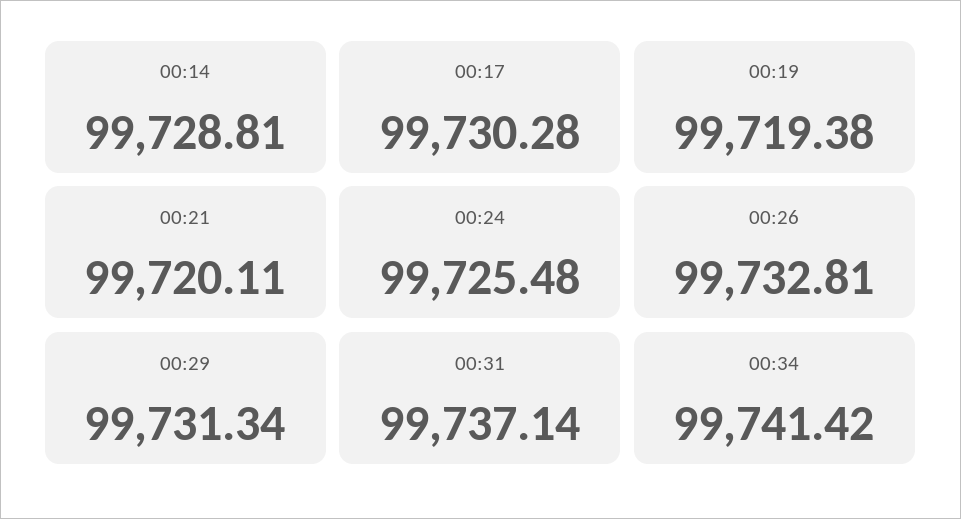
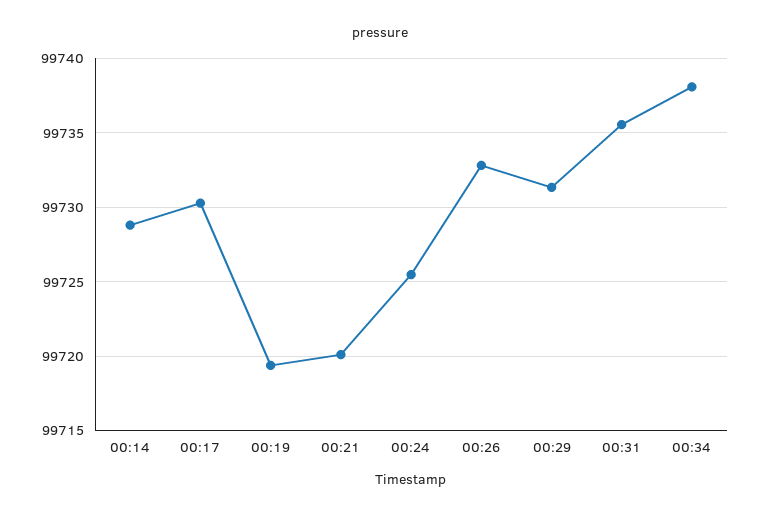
  {
    "00:14": 99728.81,
    "00:17": 99730.28,
    "00:19": 99719.38,
    "00:21": 99720.11,
    "00:24": 99725.48,
    "00:26": 99732.81,
    "00:29": 99731.34,
-   "00:31": 99737.14,
+   "00:31": 99735.5,
-   "00:34": 99741.42
+   "00:34": 99738
  }

